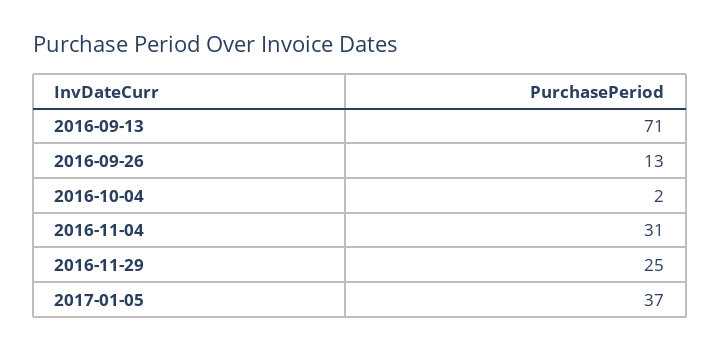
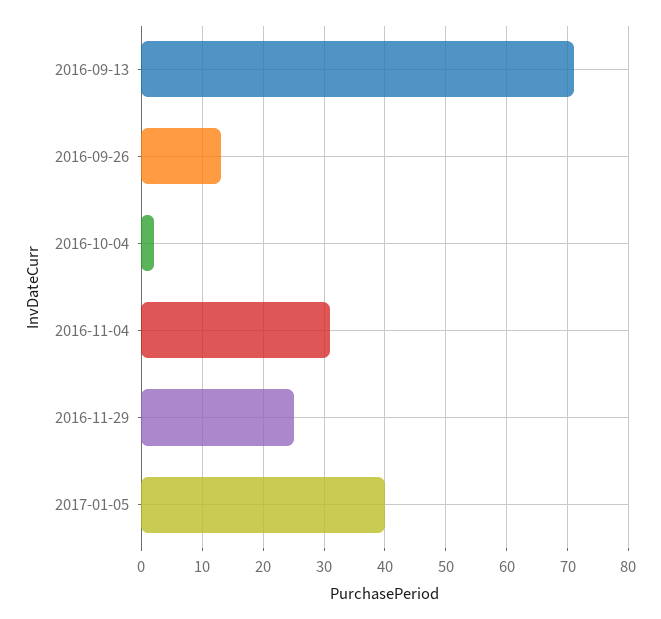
  {
    "2016-09-13": 71,
    "2016-09-26": 13,
    "2016-10-04": 2,
    "2016-11-04": 31,
    "2016-11-29": 25,
-   "2017-01-05": 37
+   "2017-01-05": 40
  }

